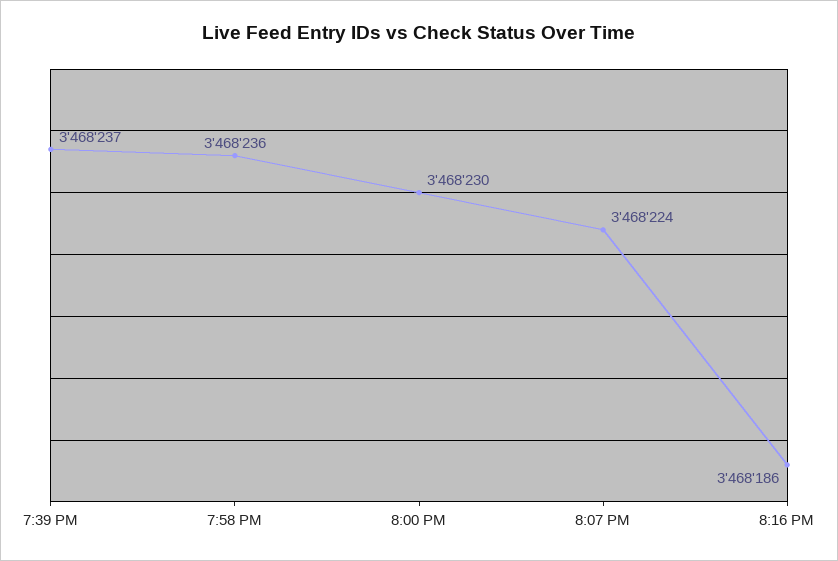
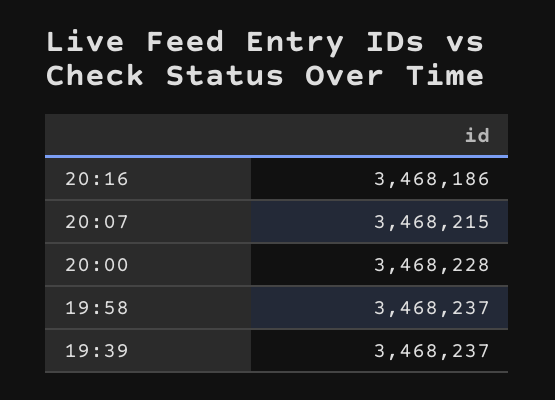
  {
    "7:39 PM": 3468237,
-   "7:58 PM": 3468236,
+   "7:58 PM": 3468237,
-   "8:00 PM": 3468230,
+   "8:00 PM": 3468228,
-   "8:07 PM": 3468224,
+   "8:07 PM": 3468215,
    "8:16 PM": 3468186
  }

